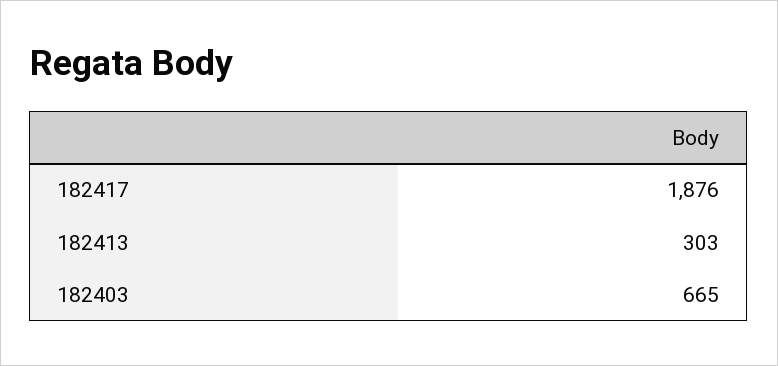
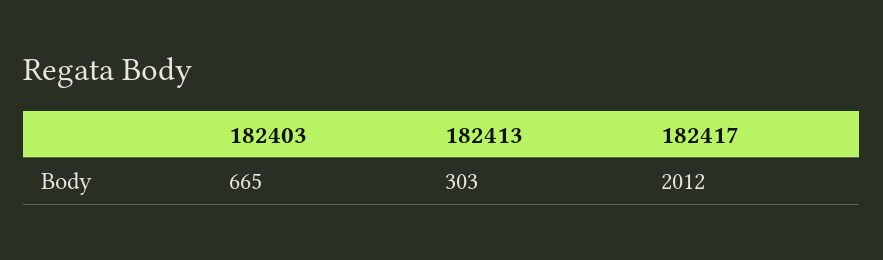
  {
-   "182417": 1876,
+   "182417": 2012,
    "182413": 303,
    "182403": 665
  }

